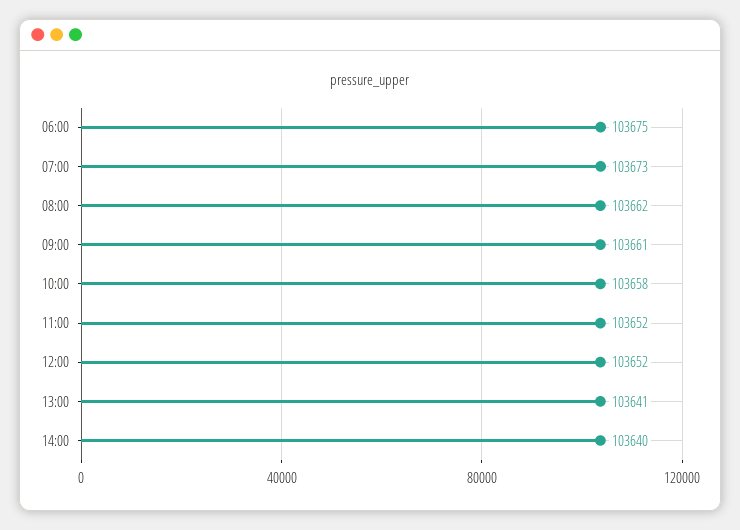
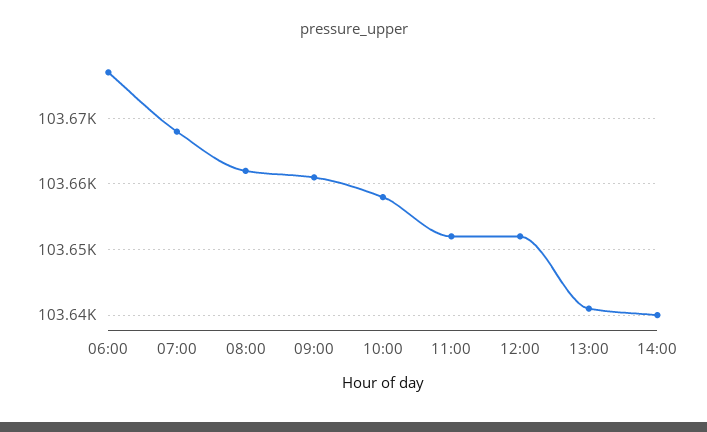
  {
-   "06:00": 103675,
+   "06:00": 103677,
-   "07:00": 103673,
+   "07:00": 103668,
    "08:00": 103662,
    "09:00": 103661,
    "10:00": 103658,
    "11:00": 103652,
    "12:00": 103652,
    "13:00": 103641,
    "14:00": 103640
  }

